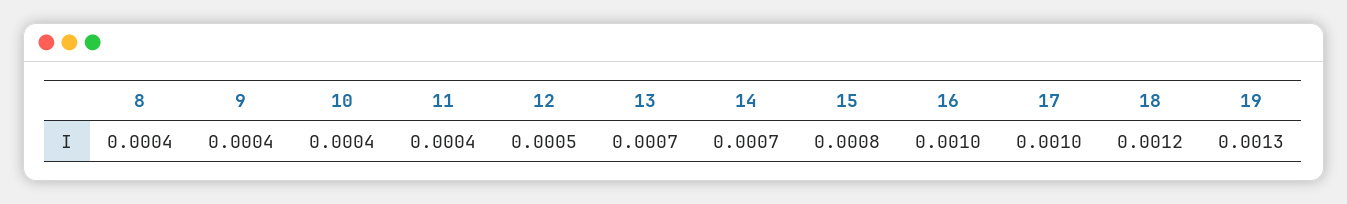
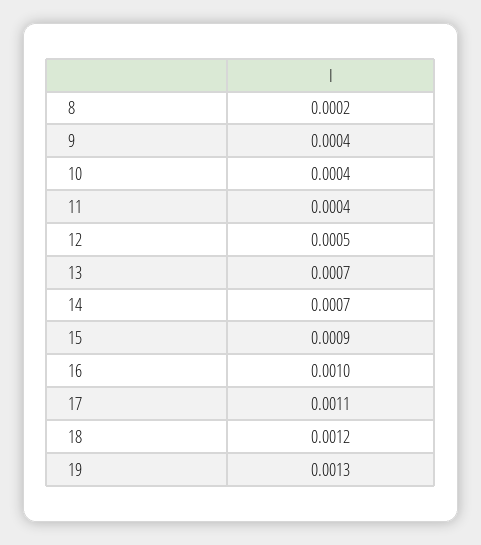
  {
-   "8": 0.0004,
+   "8": 0.0002,
    "9": 0.0004,
    "10": 0.0004,
    "11": 0.0004,
    "12": 0.0005,
    "13": 0.0007,
    "14": 0.0007,
-   "15": 0.0008,
+   "15": 0.0009,
    "16": 0.001,
-   "17": 0.001,
+   "17": 0.0011,
    "18": 0.0012,
    "19": 0.0013
  }

